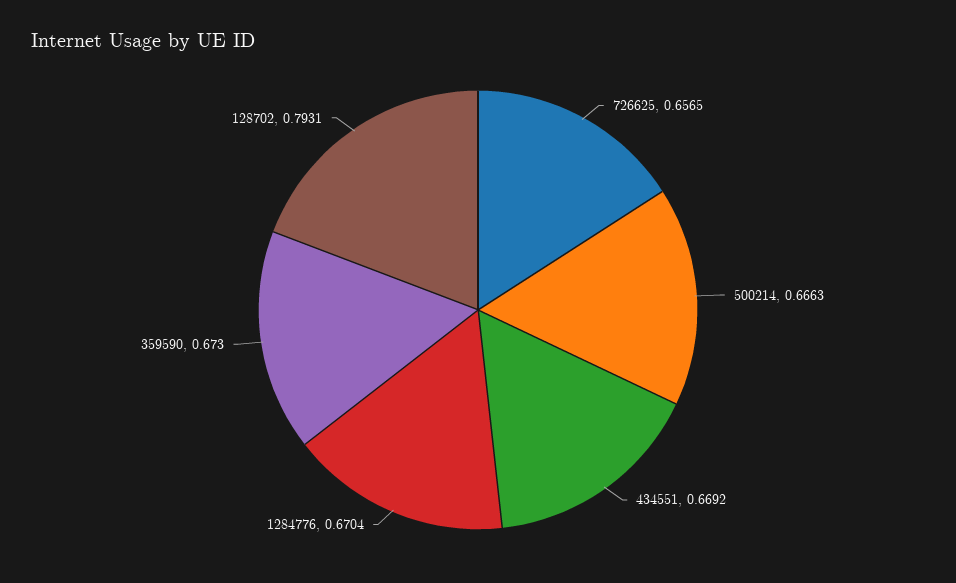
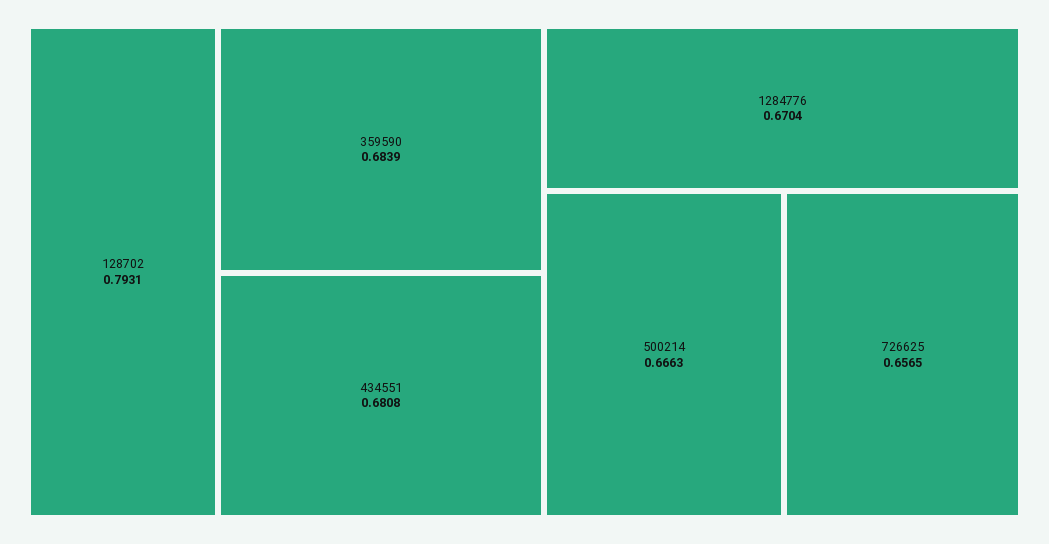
  {
    "726625": 0.6565,
    "500214": 0.6663,
-   "434551": 0.6692,
+   "434551": 0.6808,
    "1284776": 0.6704,
-   "359590": 0.673,
+   "359590": 0.6839,
    "128702": 0.7931
  }

